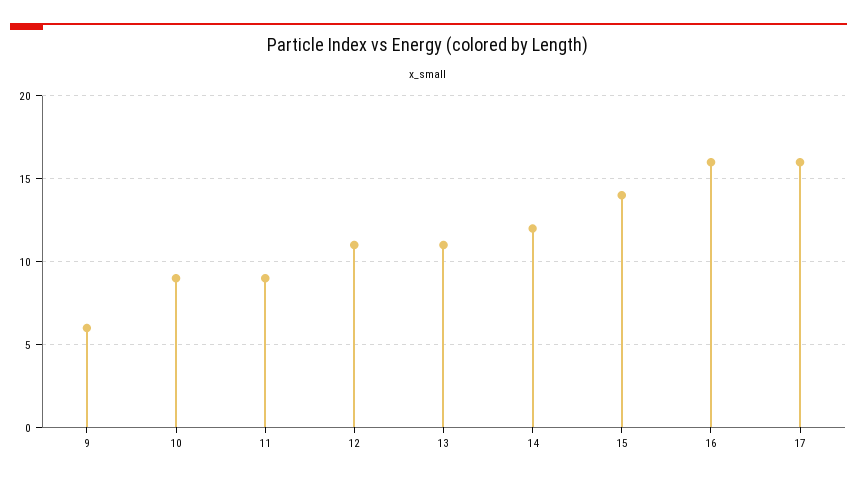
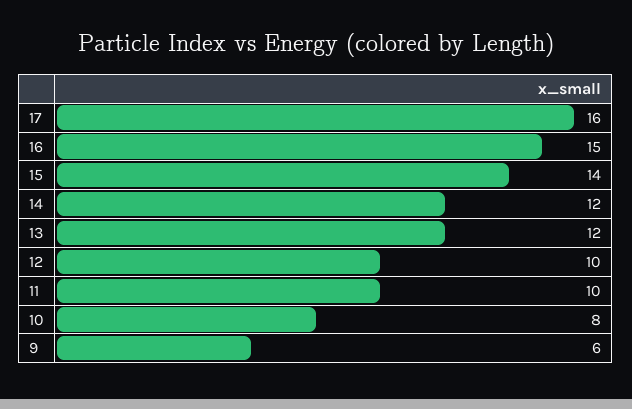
  {
    "9": 6,
-   "10": 9,
+   "10": 8,
-   "11": 9,
+   "11": 10,
-   "12": 11,
+   "12": 10,
-   "13": 11,
+   "13": 12,
    "14": 12,
    "15": 14,
-   "16": 16,
+   "16": 15,
    "17": 16
  }

